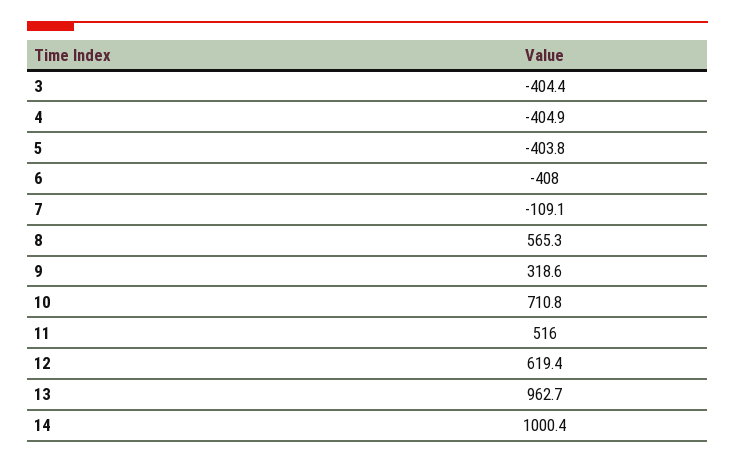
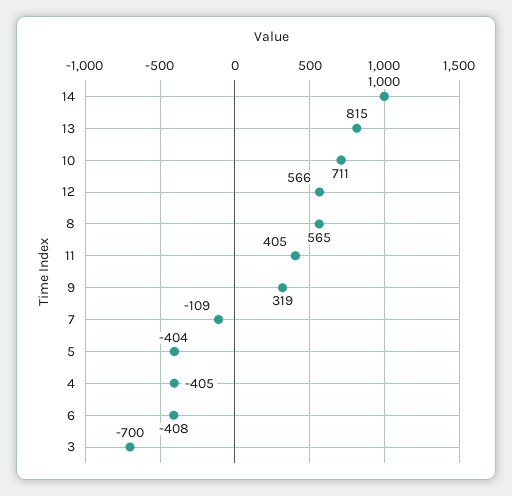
  {
-   "3": -404.4,
+   "3": -700,
    "4": -404.9,
    "5": -403.8,
    "6": -408,
    "7": -109.1,
    "8": 565.3,
    "9": 318.6,
    "10": 710.8,
-   "11": 516,
+   "11": 405,
-   "12": 619.4,
+   "12": 566,
-   "13": 962.7,
+   "13": 815,
    "14": 1000.4
  }

